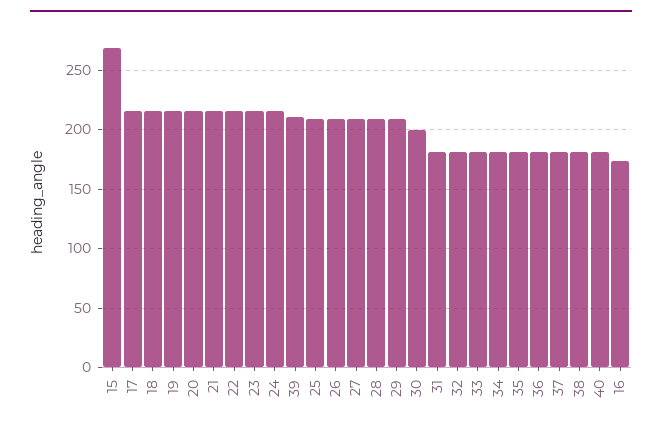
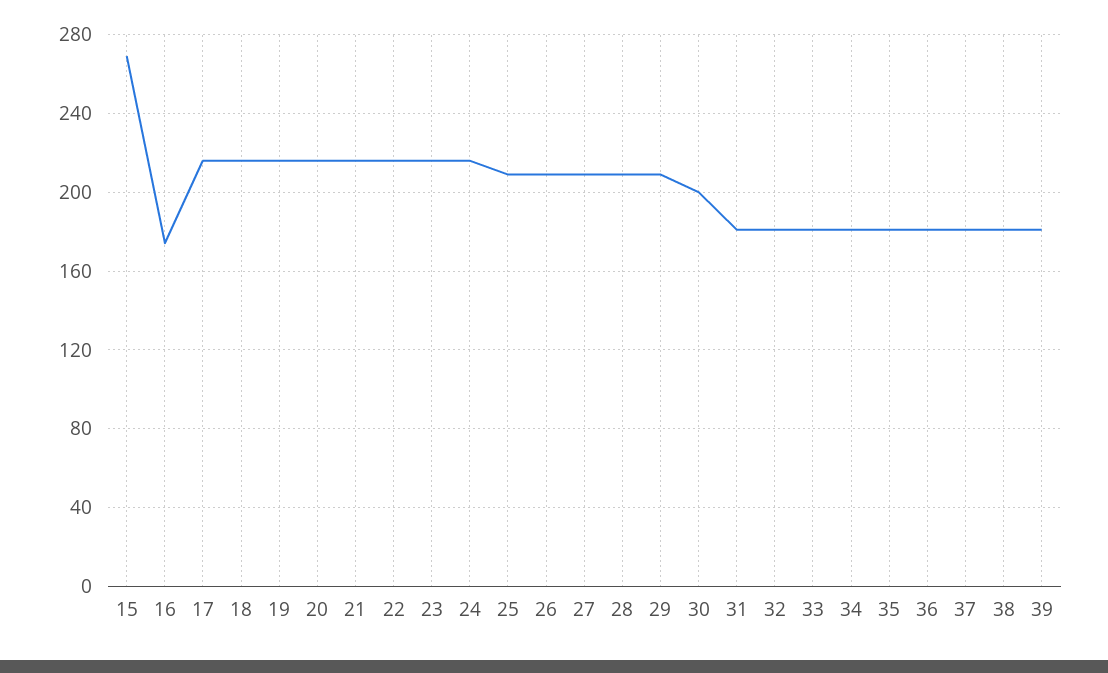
  {
    "15": 270,
    "17": 215,
    "18": 215,
    "19": 215,
    "20": 215,
    "21": 215,
    "22": 215,
    "23": 215,
    "24": 215,
-   "39": 210,
+   "39": 180,
    "25": 210,
    "26": 210,
    "27": 210,
    "28": 210,
    "29": 210,
    "30": 200,
    "31": 180,
    "32": 180,
    "33": 180,
    "34": 180,
    "35": 180,
    "36": 180,
    "37": 180,
    "38": 180,
-   "40": 180,
    "16": 175
  }

